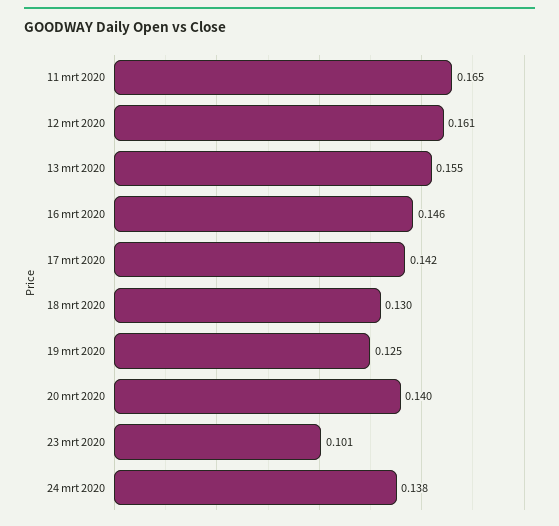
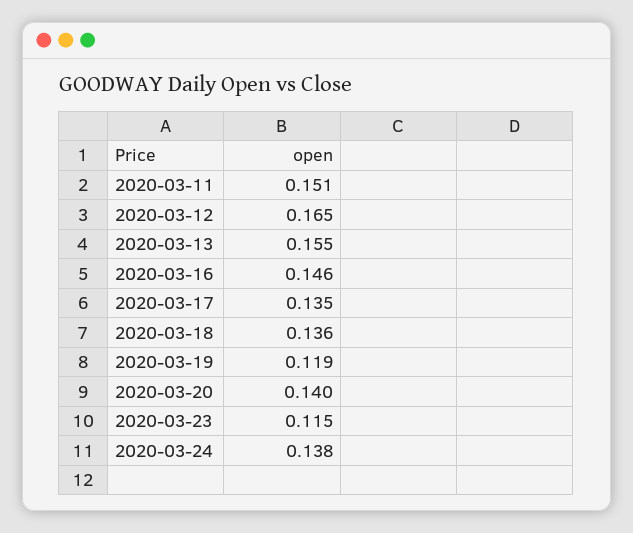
  {
-   "11 mrt 2020": 0.165,
+   "11 mrt 2020": 0.151,
-   "12 mrt 2020": 0.161,
+   "12 mrt 2020": 0.165,
    "13 mrt 2020": 0.155,
    "16 mrt 2020": 0.146,
-   "17 mrt 2020": 0.142,
+   "17 mrt 2020": 0.135,
-   "18 mrt 2020": 0.13,
+   "18 mrt 2020": 0.136,
-   "19 mrt 2020": 0.125,
+   "19 mrt 2020": 0.119,
    "20 mrt 2020": 0.14,
-   "23 mrt 2020": 0.101,
+   "23 mrt 2020": 0.115,
    "24 mrt 2020": 0.138
  }

